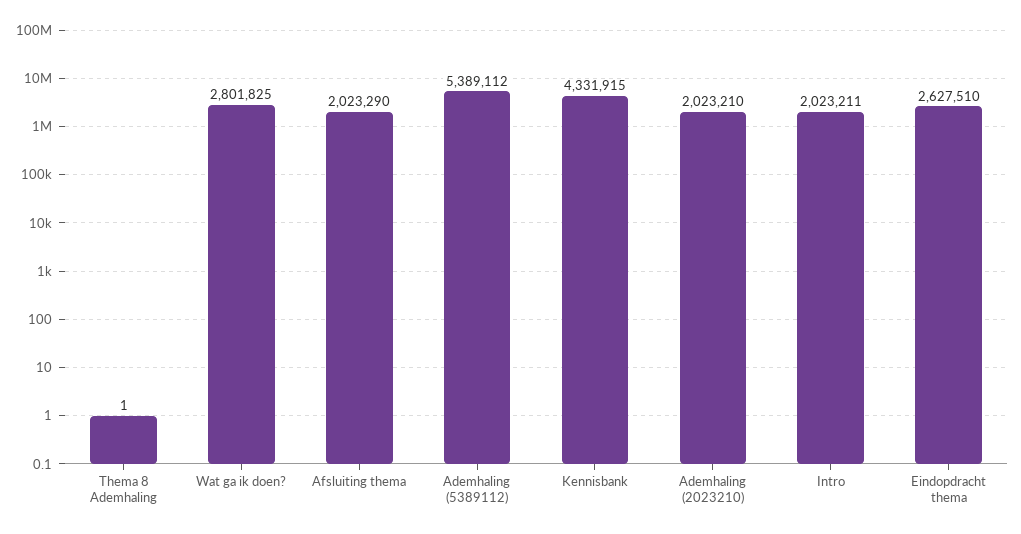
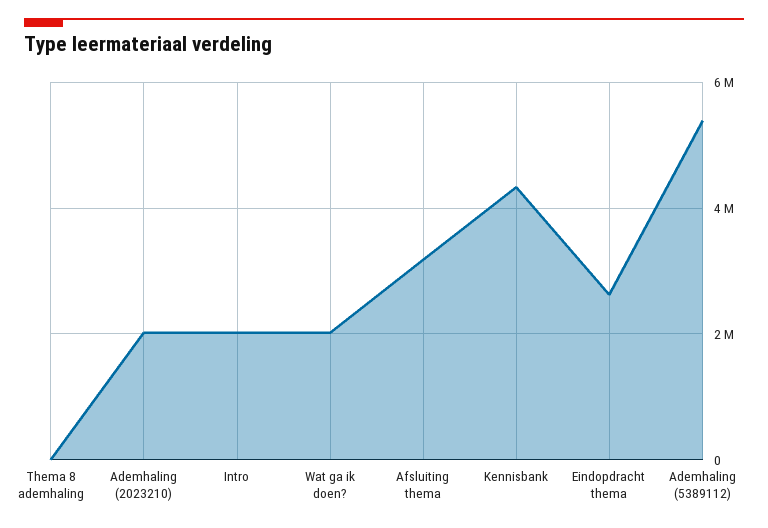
  {
    "Thema 8 Ademhaling": 1,
-   "Wat ga ik doen?": 2801825,
+   "Wat ga ik doen?": 2000000,
-   "Afsluiting thema": 2023290,
+   "Afsluiting thema": 3200000,
    "Ademhaling (5389112)": 5389112,
    "Kennisbank": 4331915,
    "Ademhaling (2023210)": 2023210,
    "Intro": 2023211,
    "Eindopdracht thema": 2627510
  }

